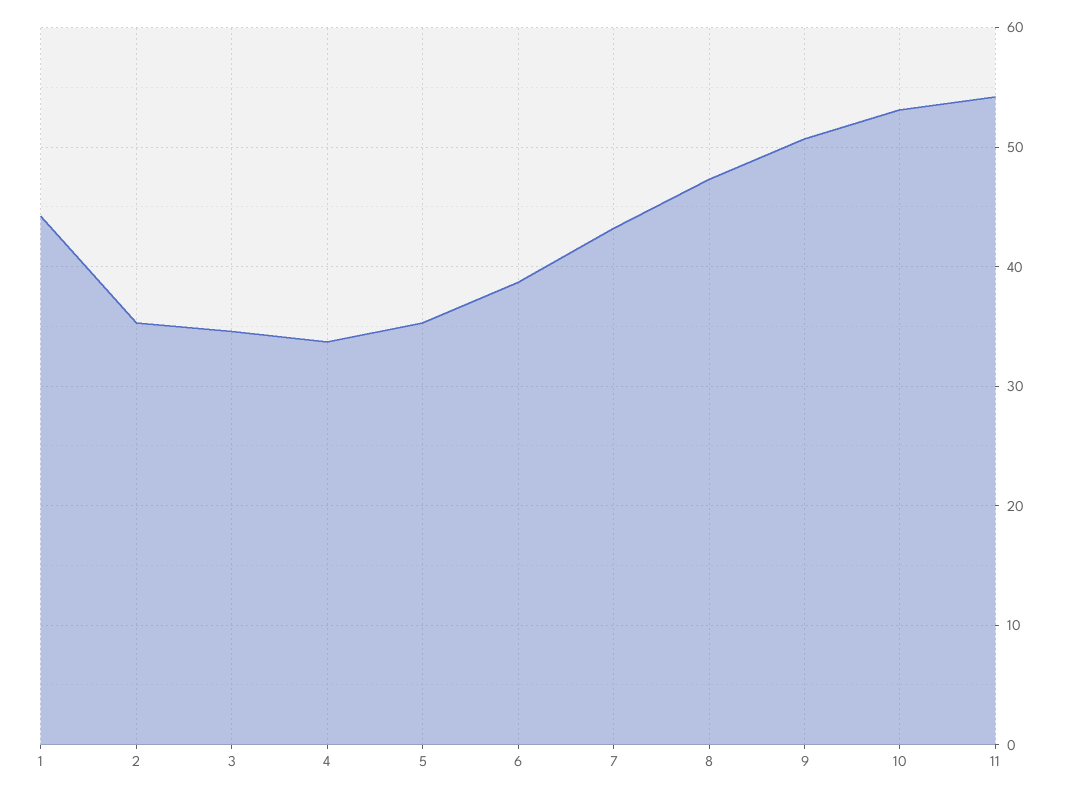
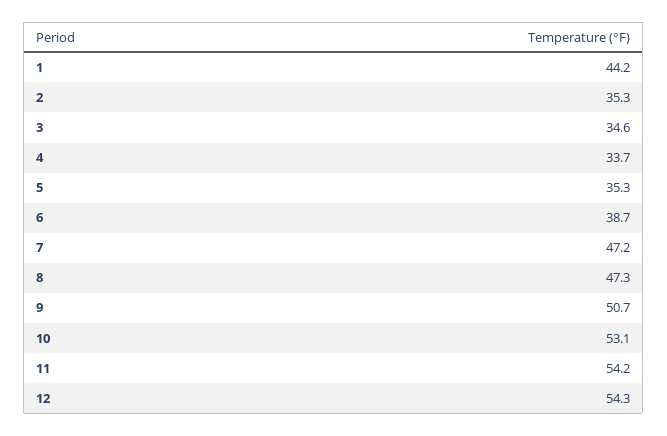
  {
    "1": 44.2,
    "2": 35.3,
    "3": 34.6,
    "4": 33.7,
    "5": 35.3,
    "6": 38.7,
-   "7": 43,
+   "7": 47.2,
    "8": 47.3,
    "9": 50.7,
    "10": 53.1,
-   "11": 54.2
+   "11": 54.2,
+   "12": 54.3
  }

